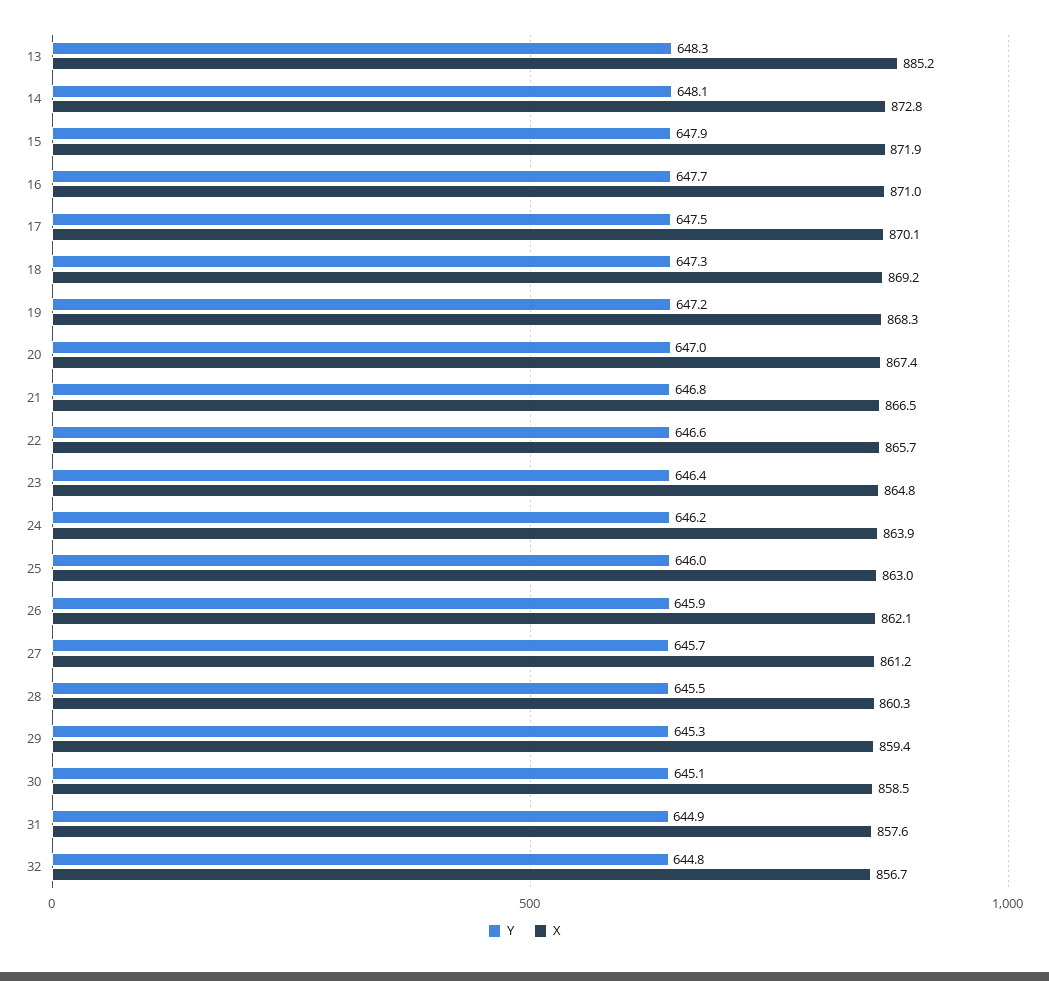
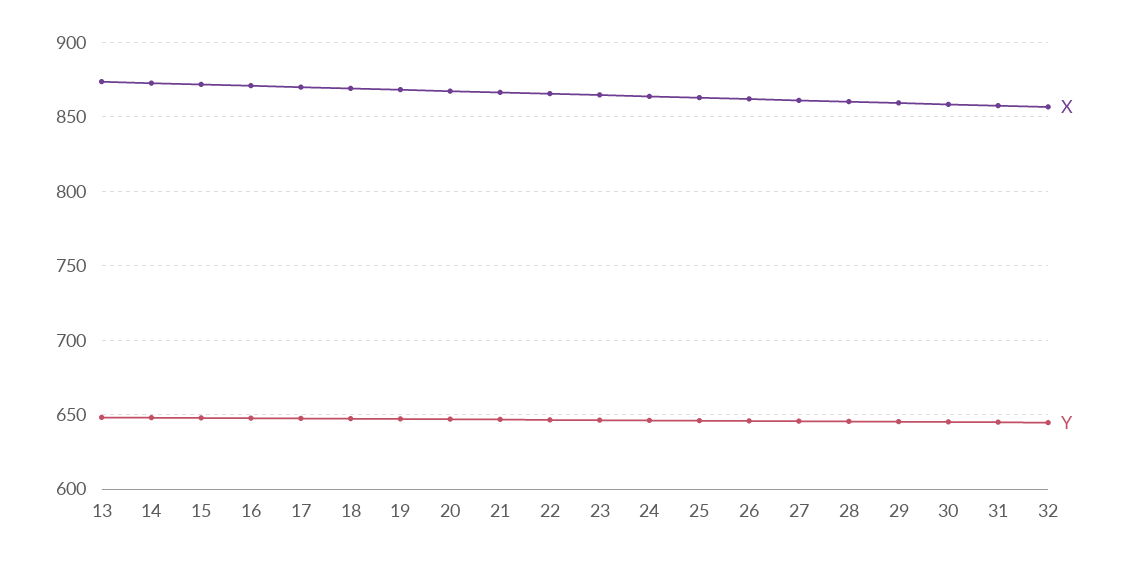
  {
    "Y": {
      "13": 648.3,
      "14": 648.1,
      "15": 647.9,
      "16": 647.7,
      "17": 647.5,
      "18": 647.3,
      "19": 647.2,
      "20": 647,
      "21": 646.8,
      "22": 646.6,
      "23": 646.4,
      "24": 646.2,
      "25": 646,
      "26": 645.9,
      "27": 645.7,
      "28": 645.5,
      "29": 645.3,
      "30": 645.1,
      "31": 644.9,
      "32": 644.8
    },
    "X": {
-     "13": 885.2,
+     "13": 875,
      "14": 872.8,
      "15": 871.9,
      "16": 871,
      "17": 870.1,
      "18": 869.2,
      "19": 868.3,
      "20": 867.4,
      "21": 866.5,
      "22": 865.7,
      "23": 864.8,
      "24": 863.9,
      "25": 863,
      "26": 862.1,
      "27": 861.2,
      "28": 860.3,
      "29": 859.4,
      "30": 858.5,
      "31": 857.6,
      "32": 856.7
    }
  }

